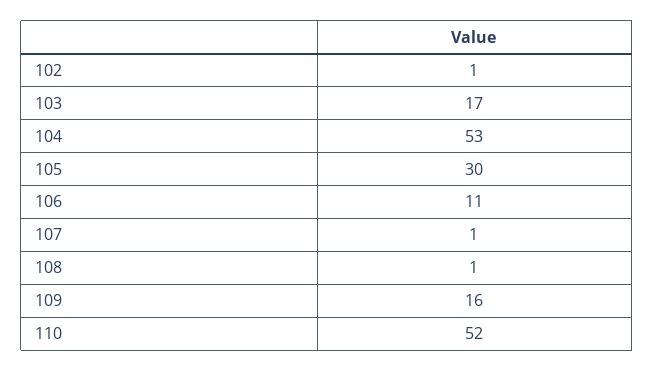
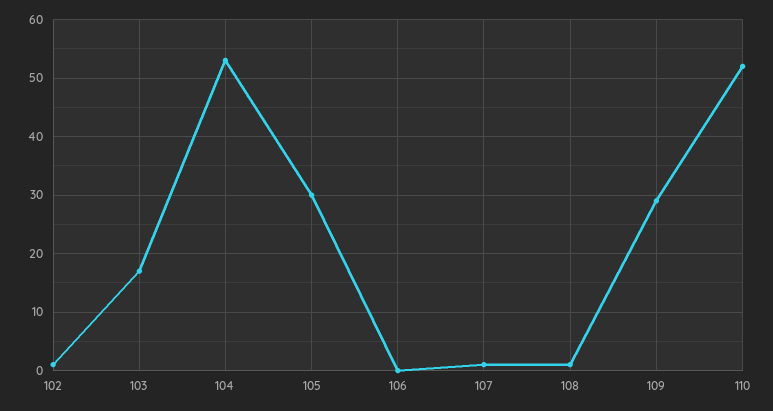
  {
    "102": 1,
    "103": 17,
    "104": 53,
    "105": 30,
-   "106": 11,
+   "106": 0,
    "107": 1,
    "108": 1,
-   "109": 16,
+   "109": 30,
    "110": 52
  }

